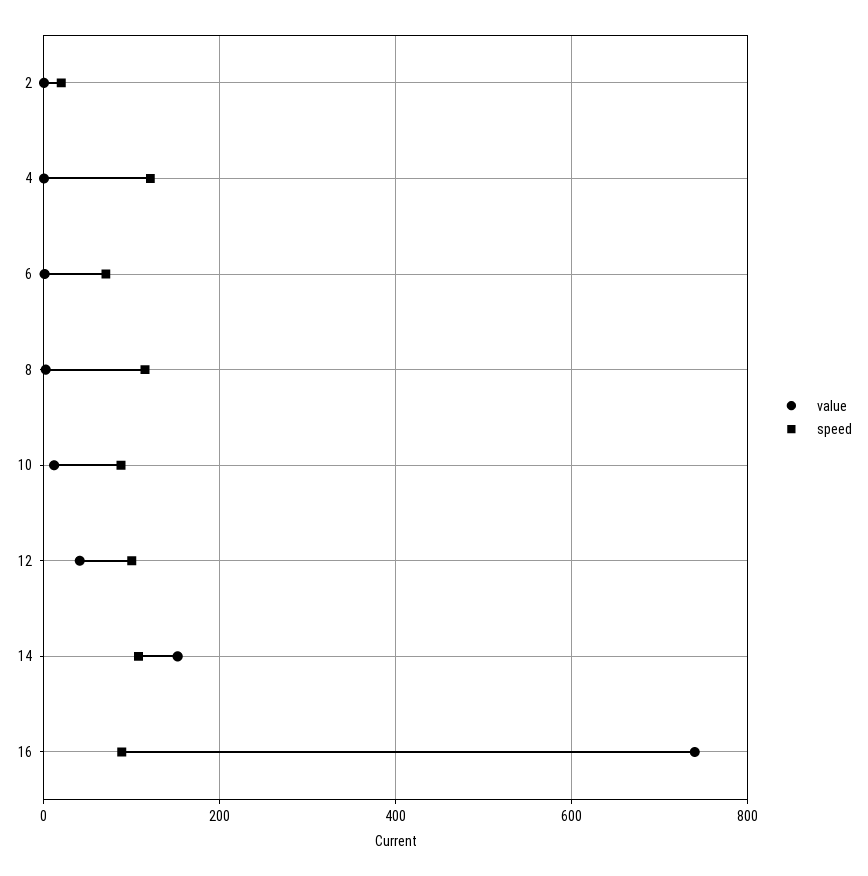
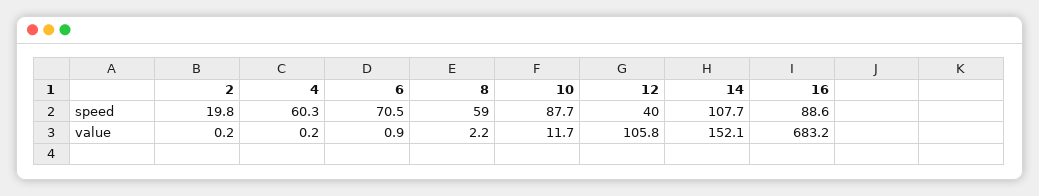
  {
    "value": {
      "2": 0.2,
      "4": 0.2,
      "6": 0.9,
      "8": 2.2,
      "10": 11.7,
-     "12": 40,
+     "12": 105.8,
      "14": 152.1,
-     "16": 740
+     "16": 683.2
    },
    "speed": {
      "2": 19.8,
-     "4": 120,
+     "4": 60.3,
      "6": 70.5,
-     "8": 120,
+     "8": 59,
      "10": 87.7,
-     "12": 100,
+     "12": 40,
      "14": 107.7,
      "16": 88.6
    }
  }

